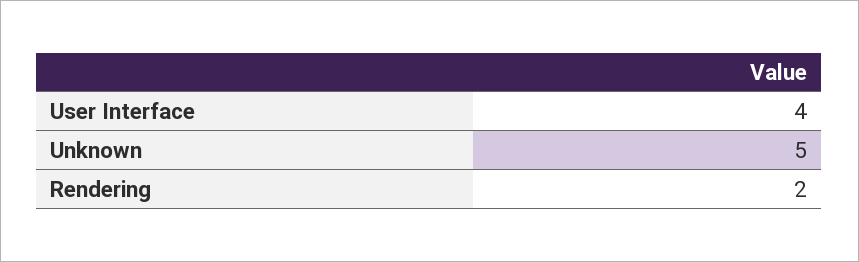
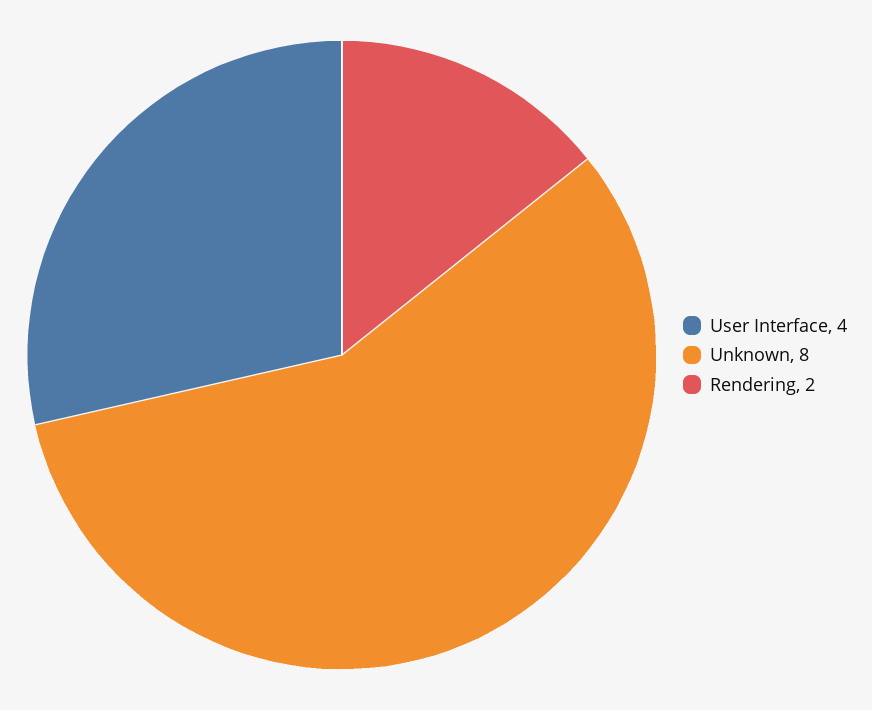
  {
    "User Interface": 4,
-   "Unknown": 5,
+   "Unknown": 8,
    "Rendering": 2
  }

